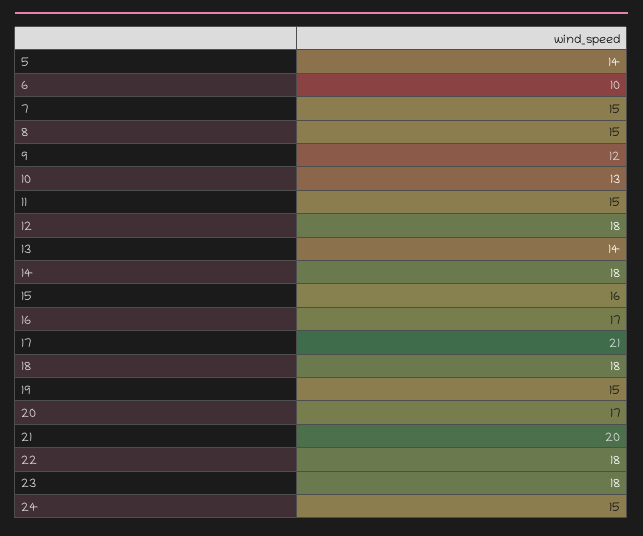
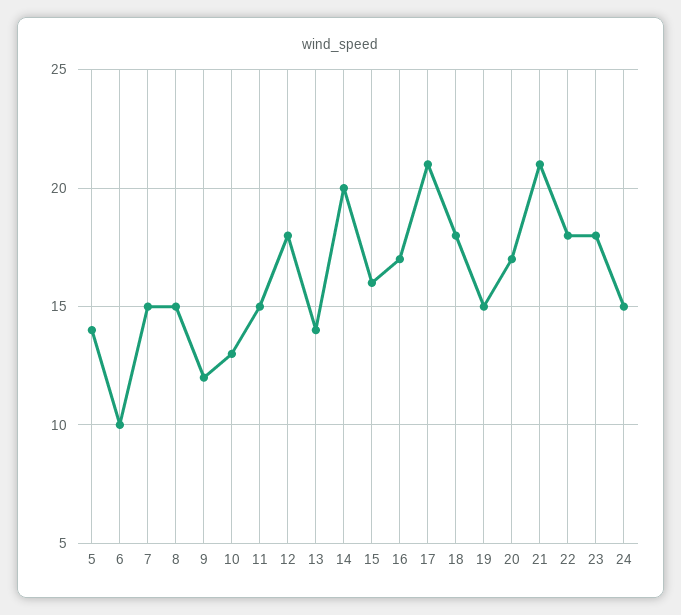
  {
    "5": 14,
    "6": 10,
    "7": 15,
    "8": 15,
    "9": 12,
    "10": 13,
    "11": 15,
    "12": 18,
    "13": 14,
-   "14": 18,
+   "14": 20,
    "15": 16,
    "16": 17,
    "17": 21,
    "18": 18,
    "19": 15,
    "20": 17,
-   "21": 20,
+   "21": 21,
    "22": 18,
    "23": 18,
    "24": 15
  }

